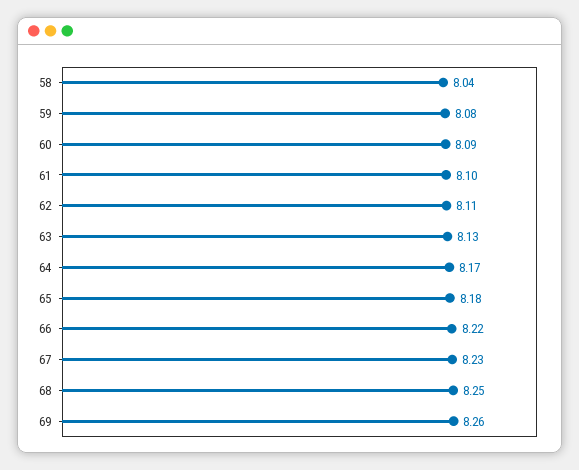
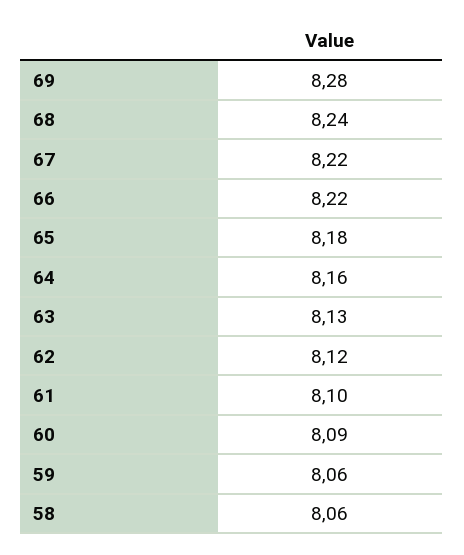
  {
-   "58": 8.04,
+   "58": 8.06,
-   "59": 8.08,
+   "59": 8.06,
    "60": 8.09,
    "61": 8.1,
-   "62": 8.11,
+   "62": 8.12,
    "63": 8.13,
-   "64": 8.17,
+   "64": 8.16,
    "65": 8.18,
    "66": 8.22,
-   "67": 8.23,
+   "67": 8.22,
-   "68": 8.25,
+   "68": 8.24,
-   "69": 8.26
+   "69": 8.28
  }

